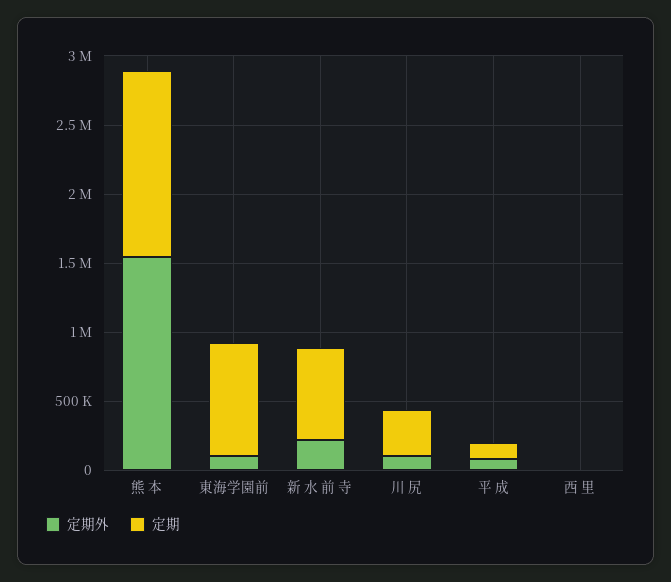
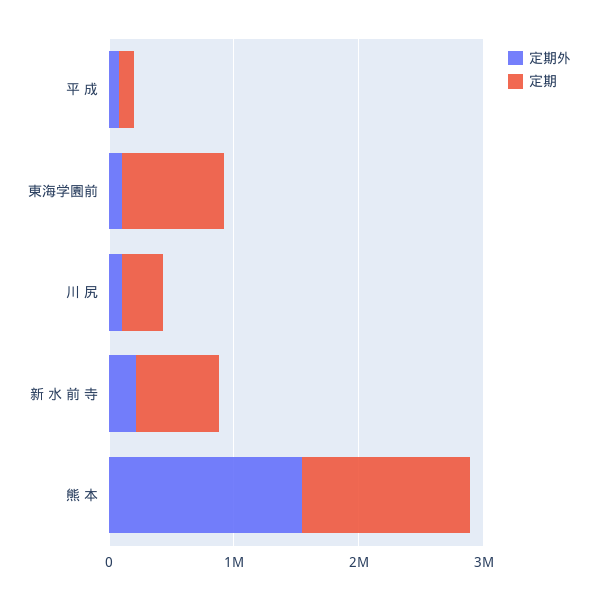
  {
    "定期外": {
      "熊 本": 1500000,
      "東海学園前": 100000,
      "新 水 前 寺": 200000,
      "川 尻": 100000,
-     "平 成": 100000,
+     "平 成": 100000
-     "西 里": 0
    },
    "定期": {
      "熊 本": 1300000,
      "東海学園前": 800000,
      "新 水 前 寺": 700000,
      "川 尻": 300000,
-     "平 成": 100000,
+     "平 成": 100000
-     "西 里": 0
    }
  }

